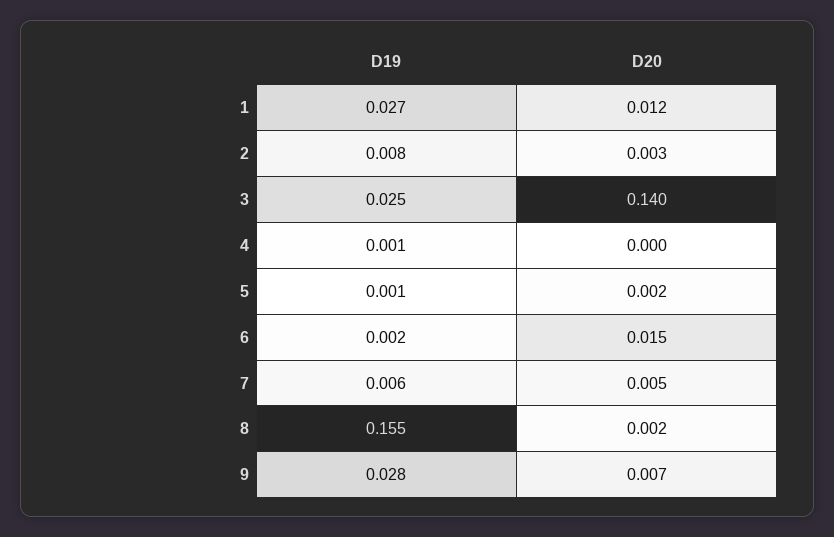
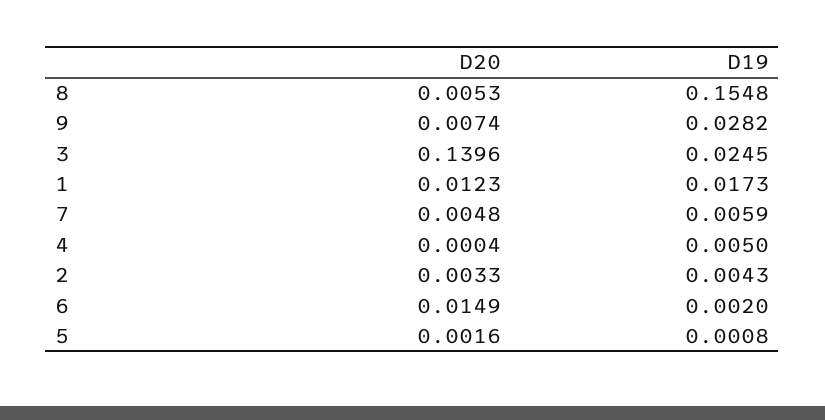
  {
    "D19": {
-     "1": 0.027,
+     "1": 0.0173,
-     "2": 0.008,
+     "2": 0.0043,
      "3": 0.0245,
-     "4": 0.001,
+     "4": 0.005,
      "5": 0.0008,
      "6": 0.002,
      "7": 0.0059,
      "8": 0.1548,
      "9": 0.0282
    },
    "D20": {
      "1": 0.0123,
      "2": 0.0033,
      "3": 0.1396,
      "4": 0.0004,
      "5": 0.0016,
      "6": 0.0149,
      "7": 0.0048,
-     "8": 0.002,
+     "8": 0.0053,
      "9": 0.0074
    }
  }

